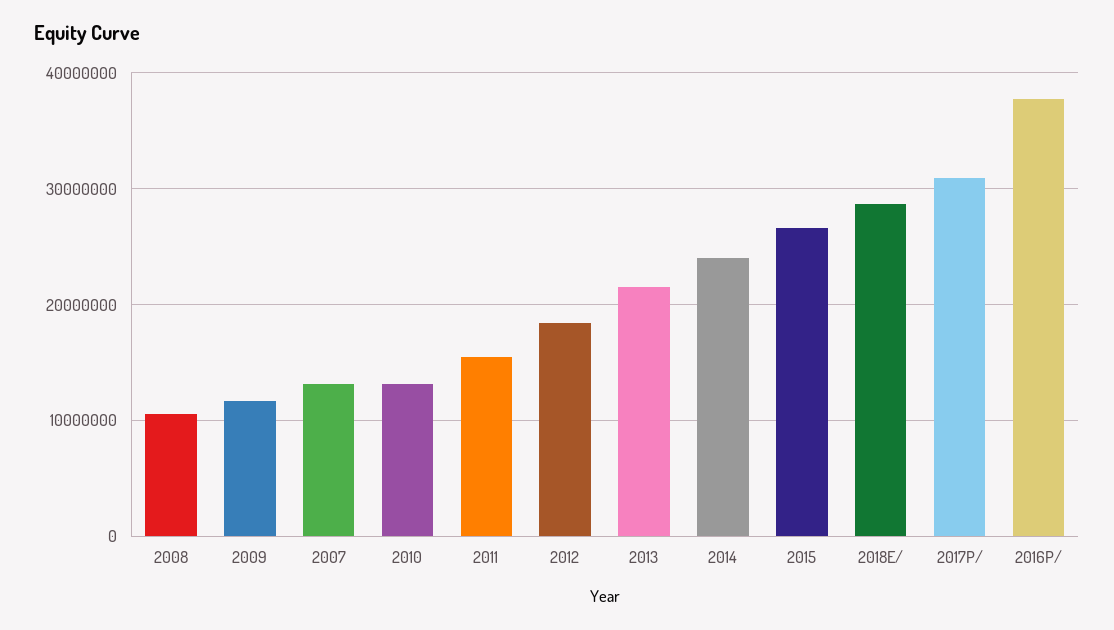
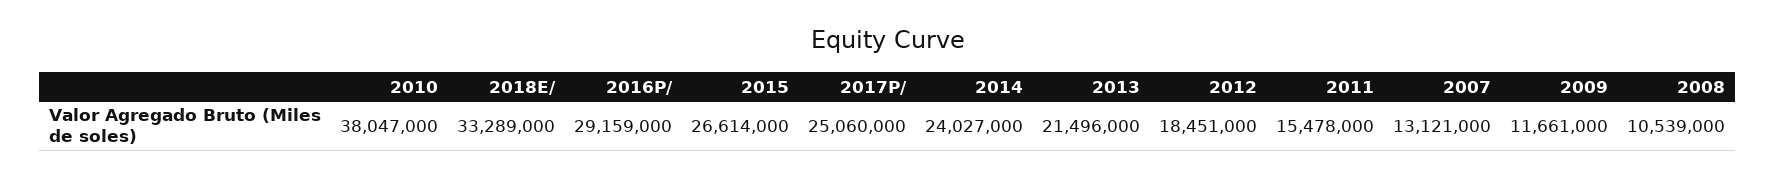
  {
    "2008": 10539000,
    "2009": 11661000,
    "2007": 13121000,
-   "2010": 13000000,
+   "2010": 38047000,
    "2011": 15478000,
    "2012": 18451000,
    "2013": 21496000,
    "2014": 24027000,
    "2015": 26614000,
-   "2018E/": 29000000,
+   "2018E/": 33289000,
-   "2017P/": 31000000,
+   "2017P/": 25060000,
-   "2016P/": 38000000
+   "2016P/": 29159000
  }

